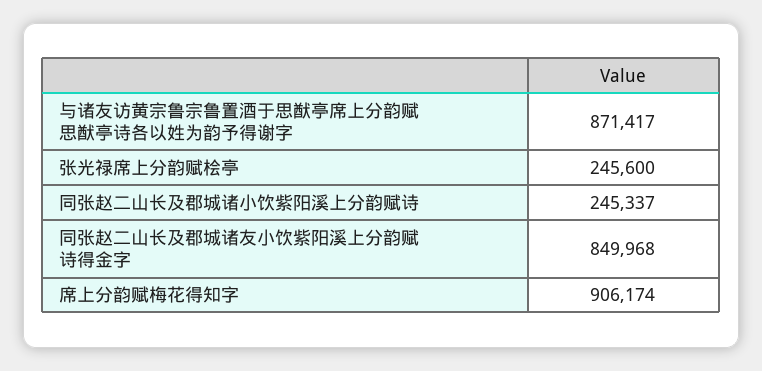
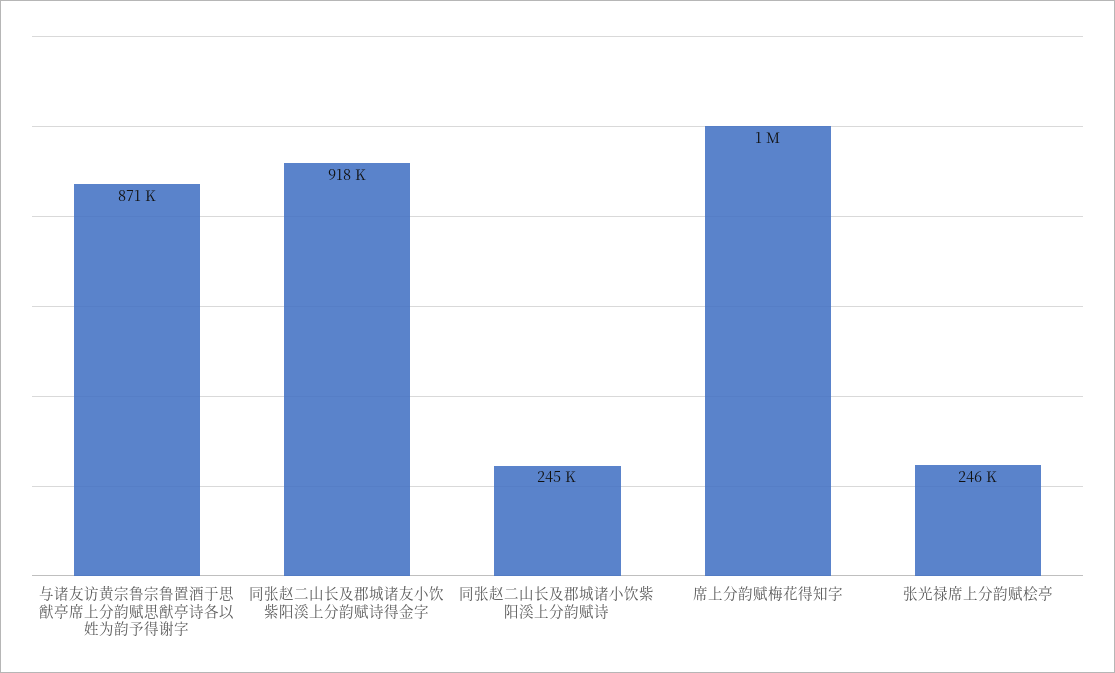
  {
    "与诸友访黄宗鲁宗鲁置酒于思猷亭席上分韵赋思猷亭诗各以姓为韵予得谢字": 871417,
    "张光禄席上分韵赋桧亭": 245600,
    "同张赵二山长及郡城诸小饮紫阳溪上分韵赋诗": 245337,
-   "同张赵二山长及郡城诸友小饮紫阳溪上分韵赋诗得金字": 849968,
+   "同张赵二山长及郡城诸友小饮紫阳溪上分韵赋诗得金字": 918000,
-   "席上分韵赋梅花得知字": 906174
+   "席上分韵赋梅花得知字": 1000000
  }

